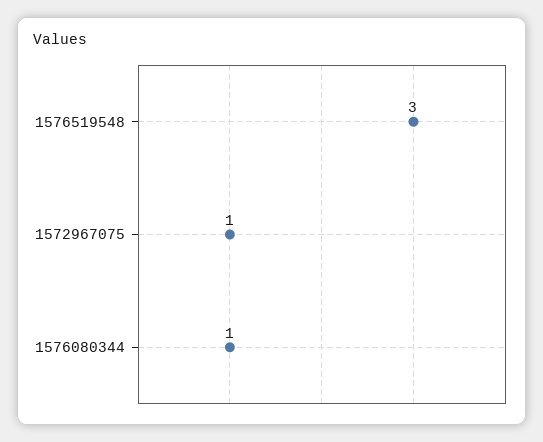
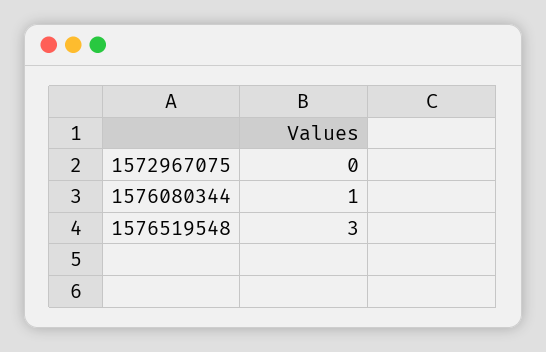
  {
    "1576519548": 3,
-   "1572967075": 1,
+   "1572967075": 0,
    "1576080344": 1
  }

